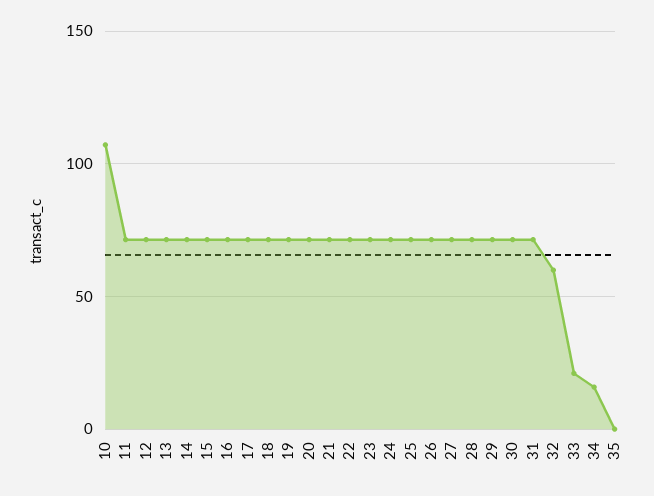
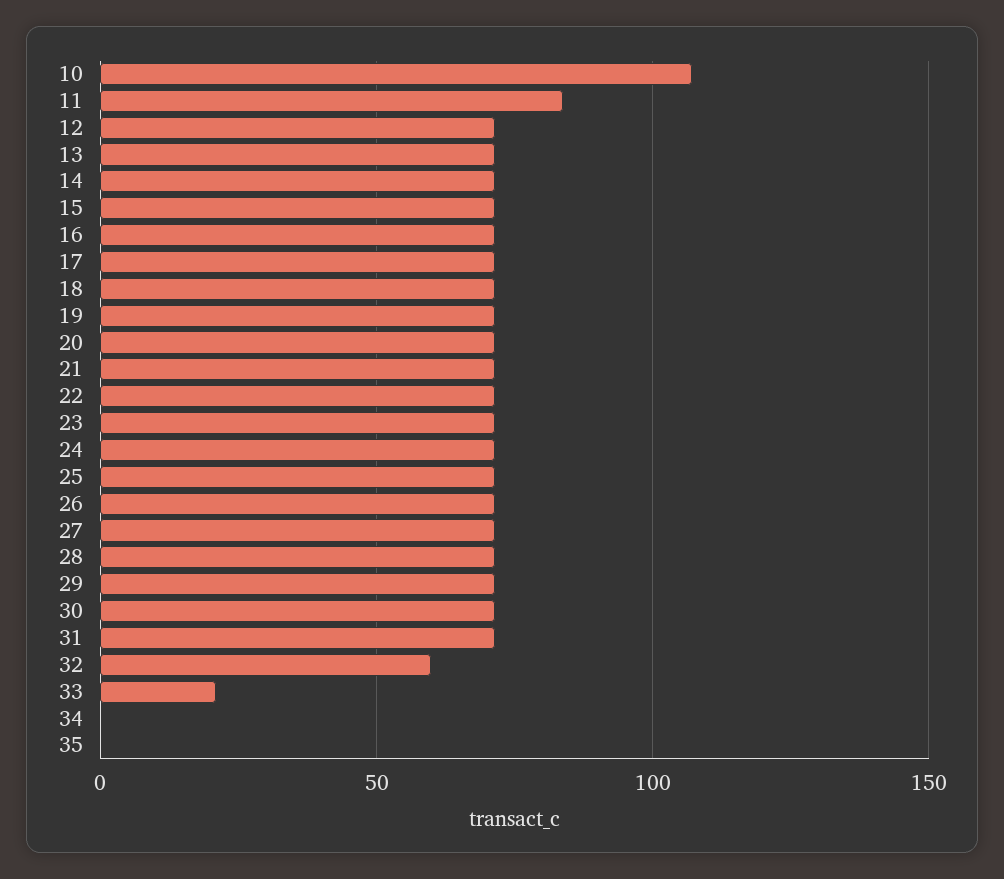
  {
    "10": 105,
-   "11": 70,
+   "11": 85,
    "12": 70,
    "13": 70,
    "14": 70,
    "15": 70,
    "16": 70,
    "17": 70,
    "18": 70,
    "19": 70,
    "20": 70,
    "21": 70,
    "22": 70,
    "23": 70,
    "24": 70,
    "25": 70,
    "26": 70,
    "27": 70,
    "28": 70,
    "29": 70,
    "30": 70,
    "31": 70,
    "32": 60,
    "33": 20,
-   "34": 15,
+   "34": 0,
    "35": 0
  }

